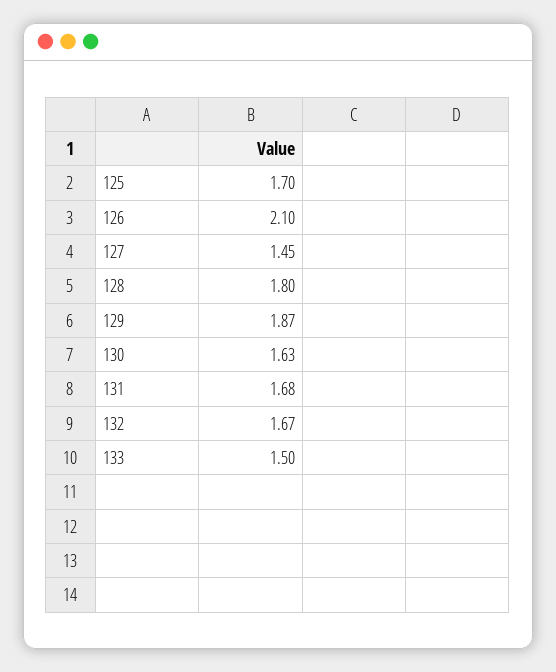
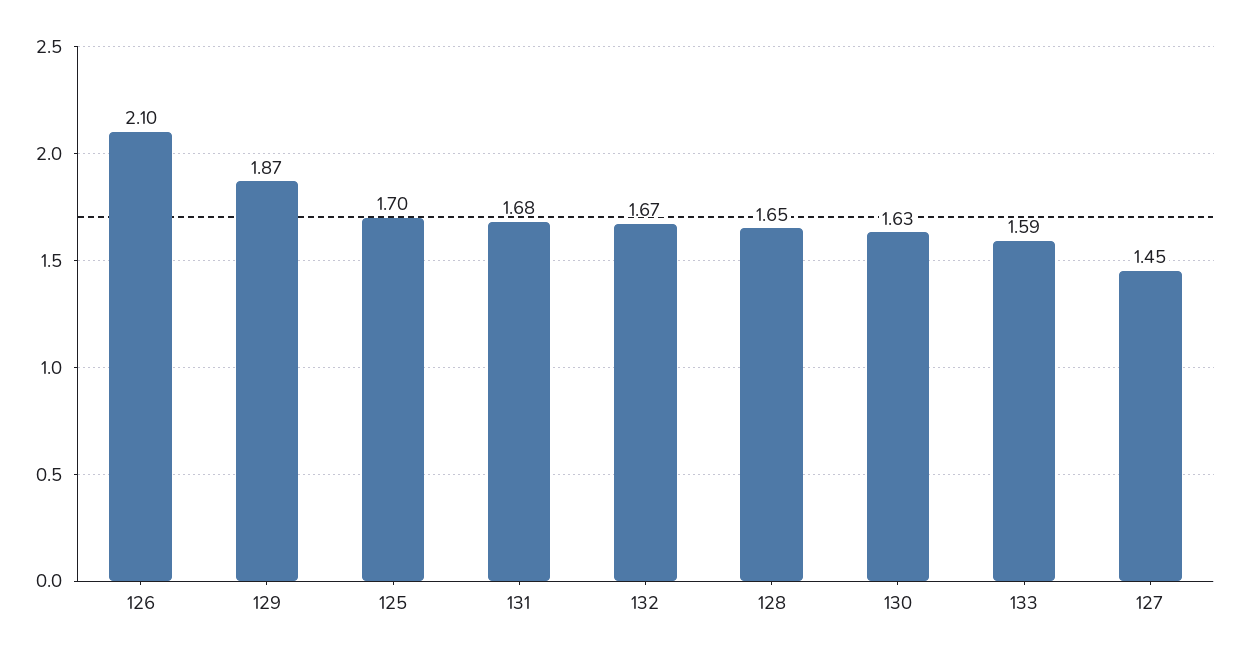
  {
    "125": 1.7,
    "126": 2.1,
    "127": 1.45,
-   "128": 1.8,
+   "128": 1.65,
    "129": 1.87,
    "130": 1.63,
    "131": 1.68,
    "132": 1.67,
-   "133": 1.5
+   "133": 1.59
  }

